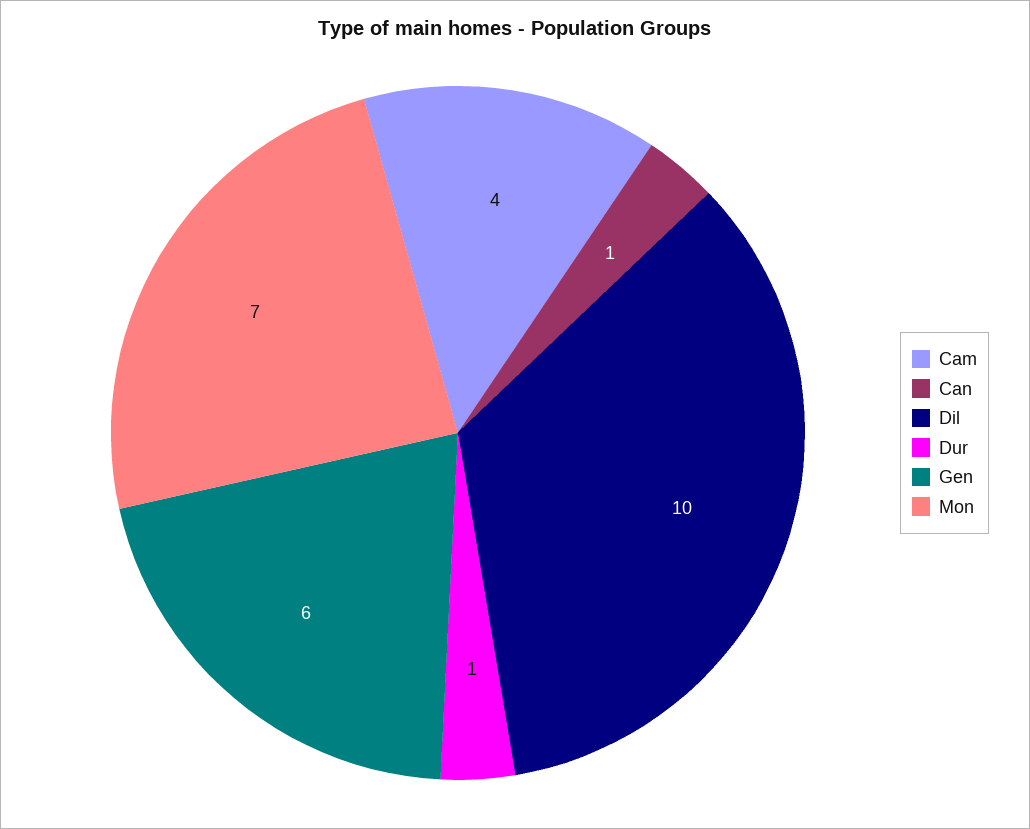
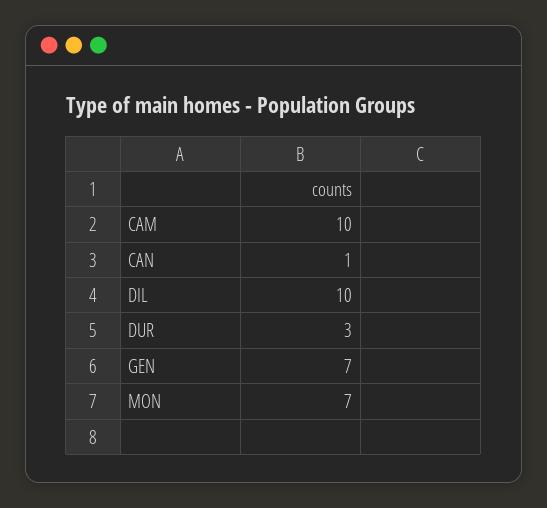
  {
-   "Cam": 4,
+   "Cam": 10,
    "Can": 1,
    "Dil": 10,
-   "Dur": 1,
+   "Dur": 3,
-   "Gen": 6,
+   "Gen": 7,
    "Mon": 7
  }

